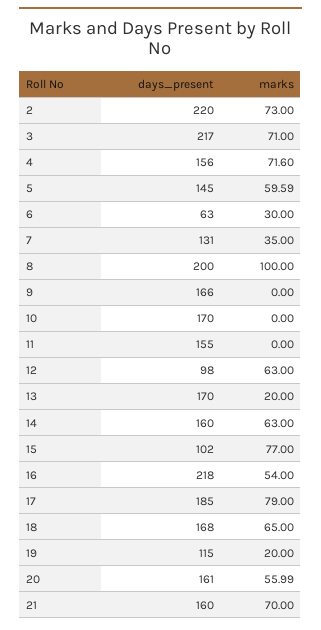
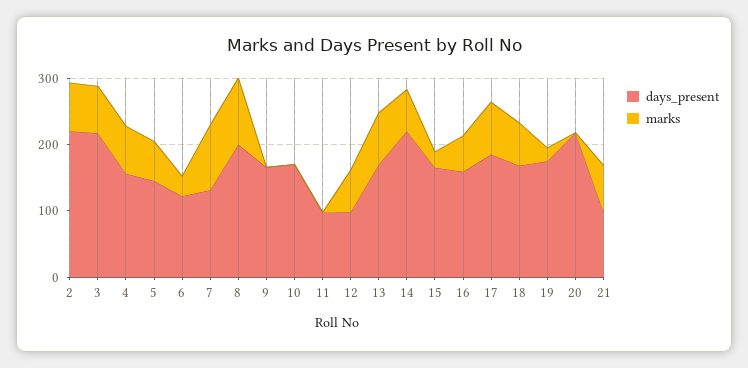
  {
    "days_present": {
      "2": 220,
      "3": 217,
      "4": 156,
      "5": 145,
-     "6": 63,
+     "6": 120,
      "7": 131,
      "8": 200,
      "9": 166,
      "10": 170,
-     "11": 155,
+     "11": 100,
      "12": 98,
      "13": 170,
-     "14": 160,
+     "14": 220,
-     "15": 102,
+     "15": 160,
-     "16": 218,
+     "16": 160,
      "17": 185,
      "18": 168,
-     "19": 115,
+     "19": 180,
-     "20": 161,
+     "20": 220,
-     "21": 160
+     "21": 100
    },
    "marks": {
      "2": 73,
      "3": 71,
      "4": 71.6,
      "5": 59.59,
      "6": 30,
-     "7": 35,
+     "7": 100,
      "8": 100,
      "9": 0,
      "10": 0,
      "11": 0,
      "12": 63,
-     "13": 20,
+     "13": 80,
      "14": 63,
-     "15": 77,
+     "15": 20,
      "16": 54,
      "17": 79,
      "18": 65,
      "19": 20,
-     "20": 55.99,
+     "20": 0,
      "21": 70
    }
  }

